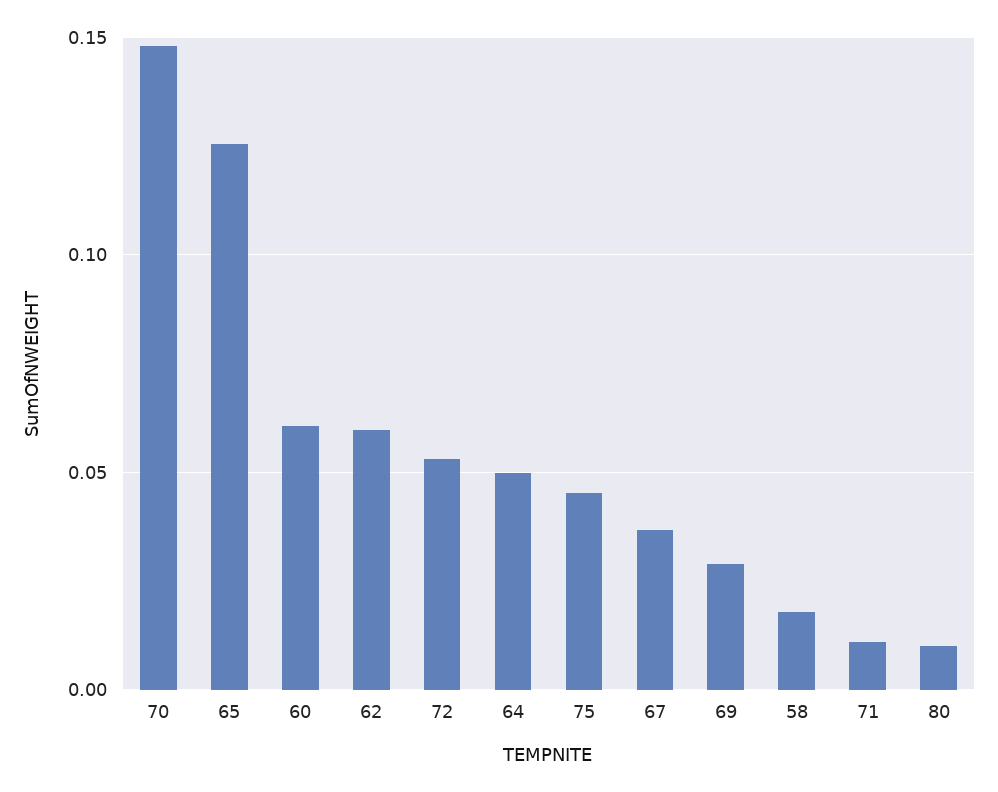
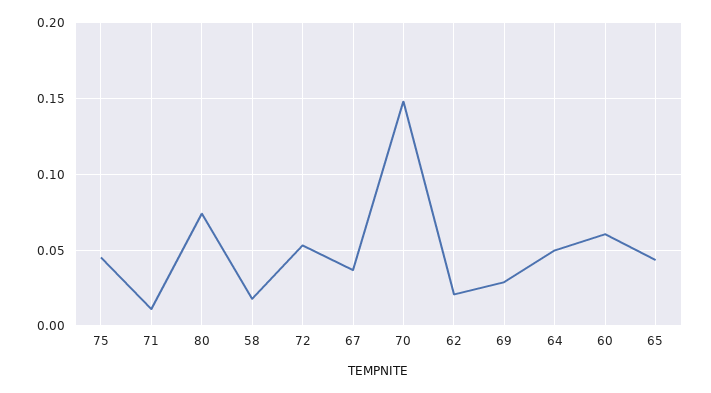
  {
    "70": 0.15,
-   "65": 0.125,
+   "65": 0.045,
    "60": 0.06,
-   "62": 0.06,
+   "62": 0.02,
    "72": 0.055,
    "64": 0.05,
    "75": 0.045,
    "67": 0.035,
    "69": 0.03,
    "58": 0.02,
    "71": 0.01,
-   "80": 0.01
+   "80": 0.075
  }

